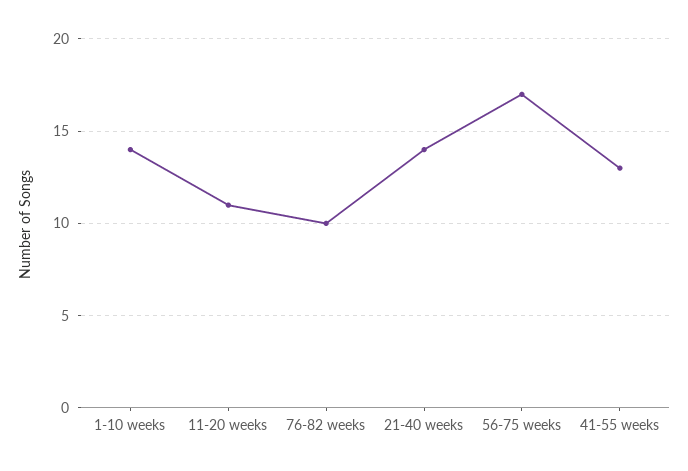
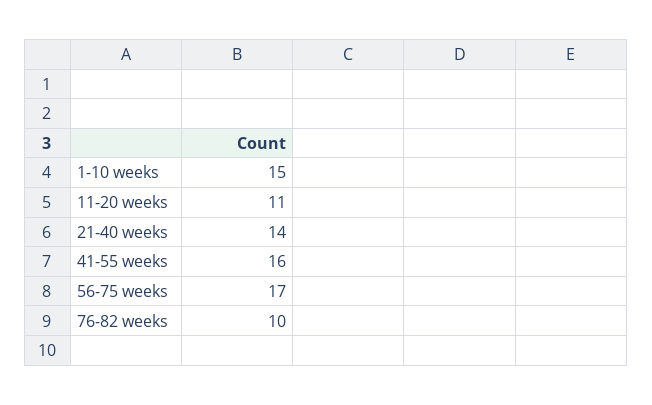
  {
-   "1-10 weeks": 14,
+   "1-10 weeks": 15,
    "11-20 weeks": 11,
    "76-82 weeks": 10,
    "21-40 weeks": 14,
    "56-75 weeks": 17,
-   "41-55 weeks": 13
+   "41-55 weeks": 16
  }

